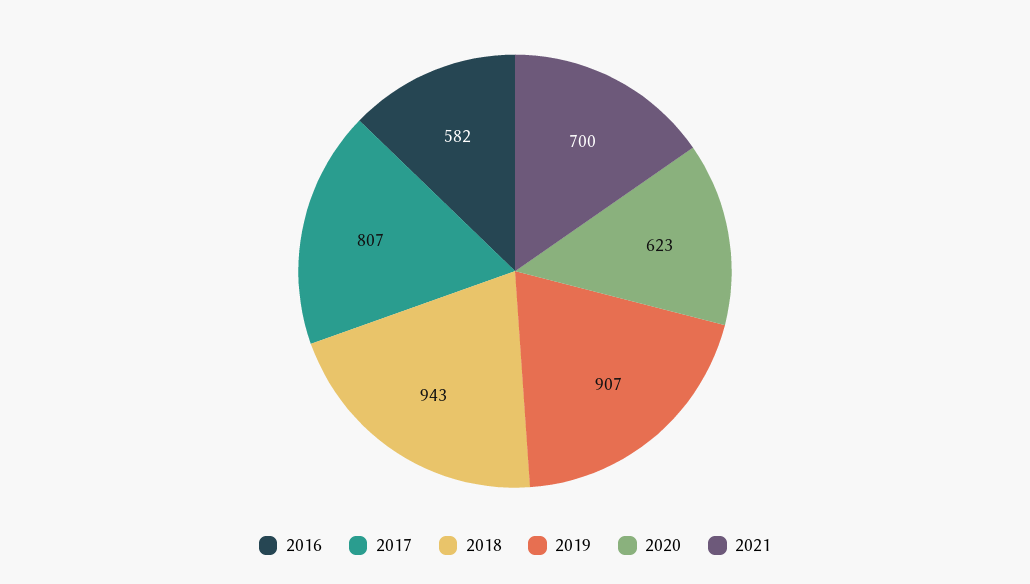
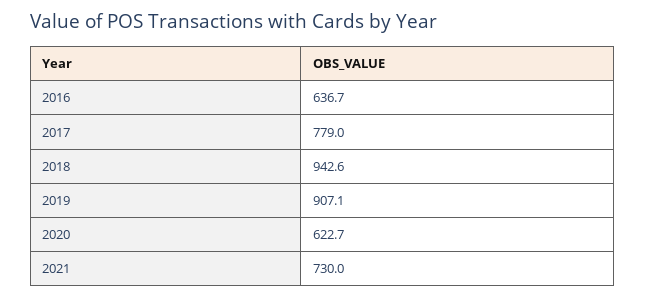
  {
-   "2016": 582,
+   "2016": 636.7,
-   "2017": 807,
+   "2017": 779,
    "2018": 942.6,
    "2019": 907.1,
    "2020": 622.7,
-   "2021": 700
+   "2021": 730
  }

